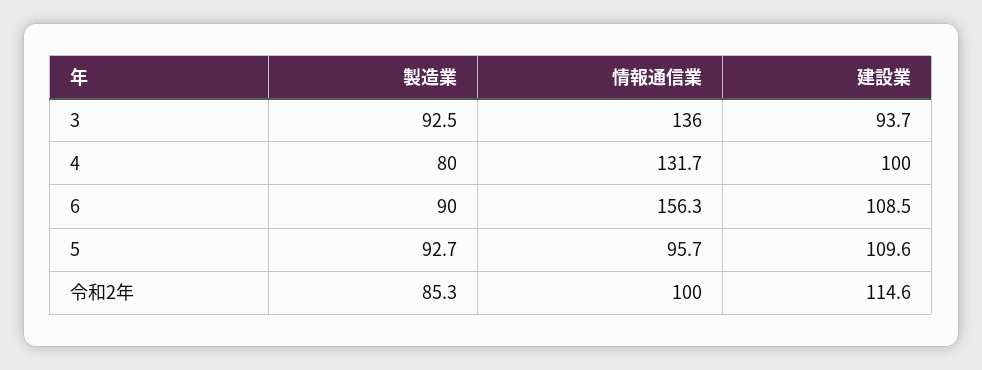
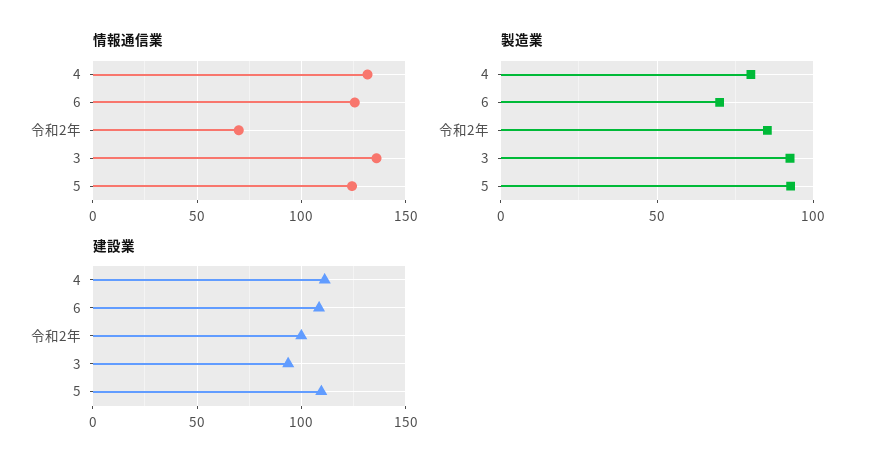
  {
    "製造業": {
      "3": 92.5,
      "4": 80,
-     "6": 90,
+     "6": 70,
      "5": 92.7,
      "令和2年": 85.3
    },
    "情報通信業": {
      "3": 136,
      "4": 131.7,
-     "6": 156.3,
+     "6": 125,
-     "5": 95.7,
+     "5": 125,
-     "令和2年": 100
+     "令和2年": 70
    },
    "建設業": {
      "3": 93.7,
-     "4": 100,
+     "4": 110,
      "6": 108.5,
      "5": 109.6,
-     "令和2年": 114.6
+     "令和2年": 100
    }
  }

